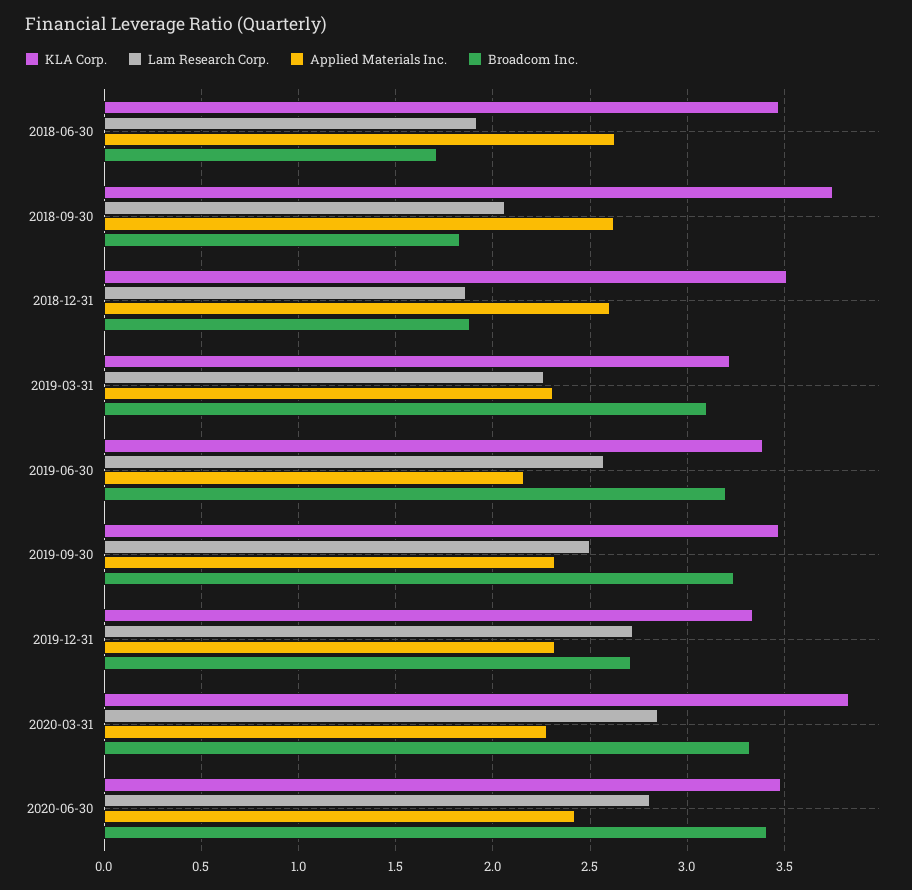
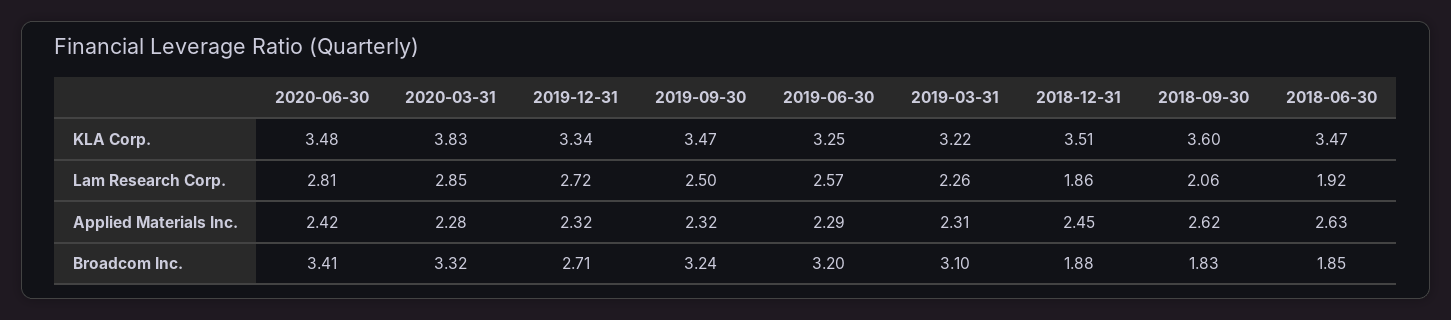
  {
    "KLA Corp.": {
      "2018-06-30": 3.47,
-     "2018-09-30": 3.75,
+     "2018-09-30": 3.6,
      "2018-12-31": 3.51,
      "2019-03-31": 3.22,
-     "2019-06-30": 3.4,
+     "2019-06-30": 3.25,
      "2019-09-30": 3.47,
      "2019-12-31": 3.34,
      "2020-03-31": 3.83,
      "2020-06-30": 3.48
    },
    "Lam Research Corp.": {
      "2018-06-30": 1.92,
      "2018-09-30": 2.06,
      "2018-12-31": 1.86,
      "2019-03-31": 2.26,
      "2019-06-30": 2.57,
      "2019-09-30": 2.5,
      "2019-12-31": 2.72,
      "2020-03-31": 2.85,
      "2020-06-30": 2.81
    },
    "Applied Materials Inc.": {
      "2018-06-30": 2.63,
      "2018-09-30": 2.62,
-     "2018-12-31": 2.6,
+     "2018-12-31": 2.45,
      "2019-03-31": 2.31,
-     "2019-06-30": 2.15,
+     "2019-06-30": 2.29,
      "2019-09-30": 2.32,
      "2019-12-31": 2.32,
      "2020-03-31": 2.28,
      "2020-06-30": 2.42
    },
    "Broadcom Inc.": {
-     "2018-06-30": 1.7,
+     "2018-06-30": 1.85,
      "2018-09-30": 1.83,
      "2018-12-31": 1.88,
      "2019-03-31": 3.1,
      "2019-06-30": 3.2,
      "2019-09-30": 3.24,
      "2019-12-31": 2.71,
      "2020-03-31": 3.32,
      "2020-06-30": 3.41
    }
  }

